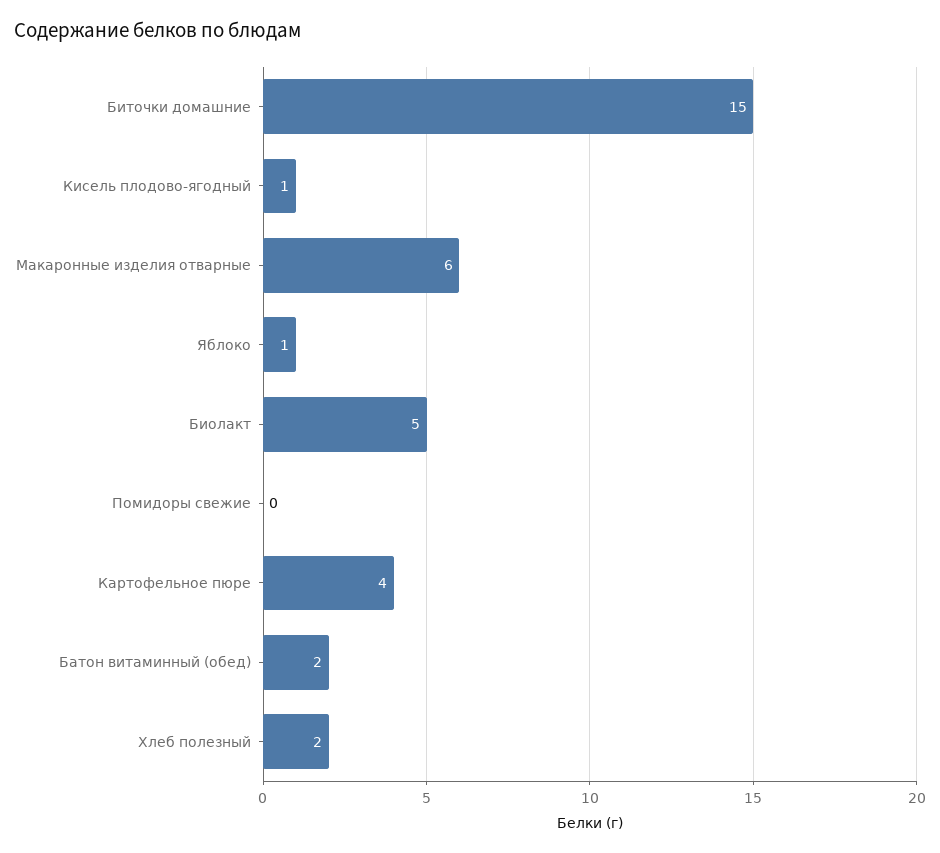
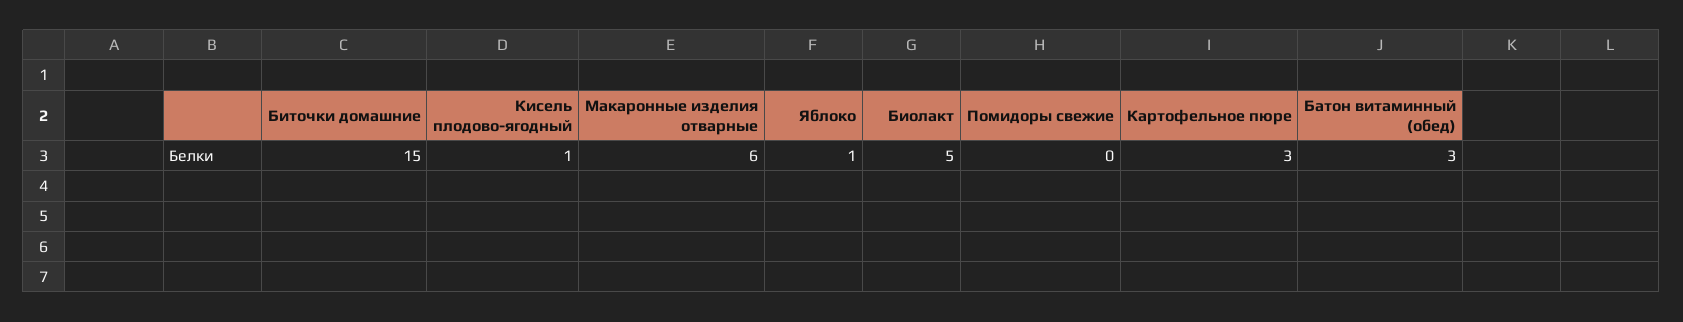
  {
    "Биточки домашние": 15,
    "Кисель плодово-ягодный": 1,
    "Макаронные изделия отварные": 6,
    "Яблоко": 1,
    "Биолакт": 5,
    "Помидоры свежие": 0,
-   "Картофельное пюре": 4,
+   "Картофельное пюре": 3,
-   "Батон витаминный (обед)": 2,
+   "Батон витаминный (обед)": 3
-   "Хлеб полезный": 2
  }

